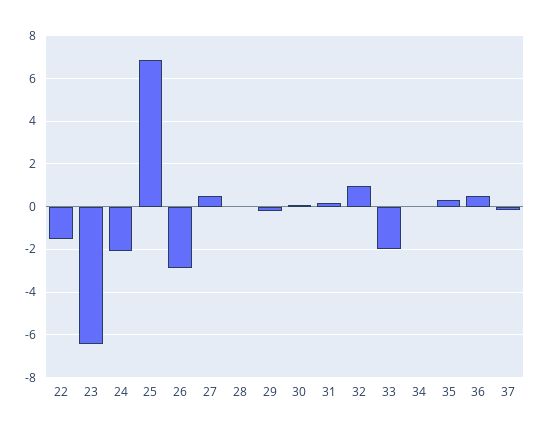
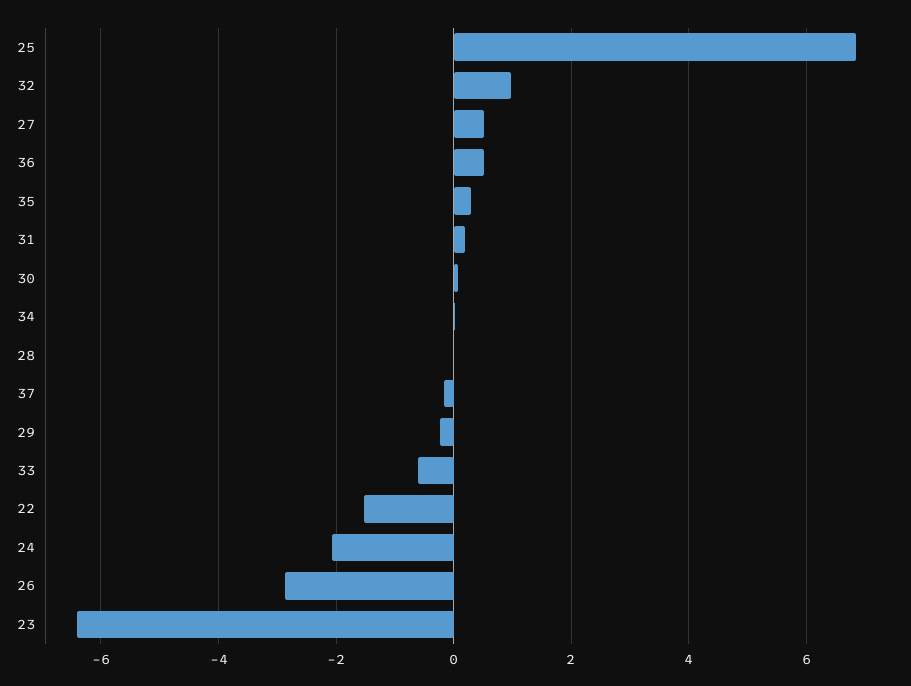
  {
    "22": -1.6,
    "23": -6.4,
    "24": -2,
    "25": 6.8,
    "26": -2.8,
    "27": 0.6,
    "28": 0,
    "29": -0.2,
    "30": 0,
    "31": 0.2,
    "32": 1,
-   "33": -2,
+   "33": -0.6,
    "34": 0,
    "35": 0.2,
    "36": 0.6,
    "37": -0.2
  }

